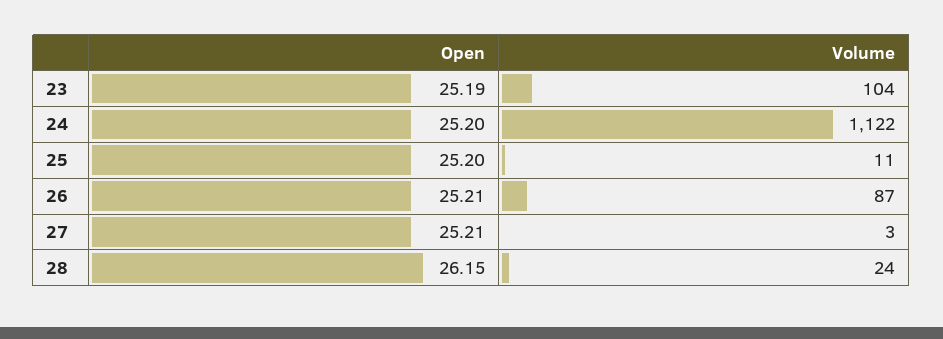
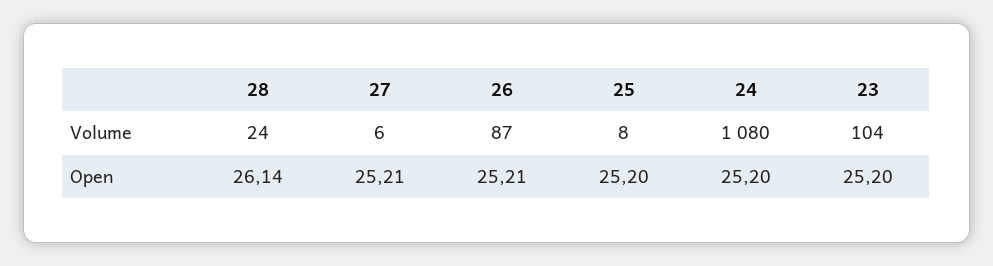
  {
    "Open": {
-     "23": 25.19,
+     "23": 25.2,
      "24": 25.2,
      "25": 25.2,
      "26": 25.21,
      "27": 25.21,
-     "28": 26.15
+     "28": 26.14
    },
    "Volume": {
      "23": 104,
-     "24": 1122,
+     "24": 1080,
-     "25": 11,
+     "25": 8,
      "26": 87,
-     "27": 3,
+     "27": 6,
      "28": 24
    }
  }

